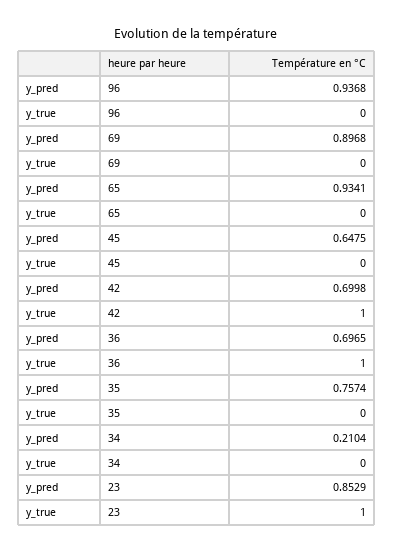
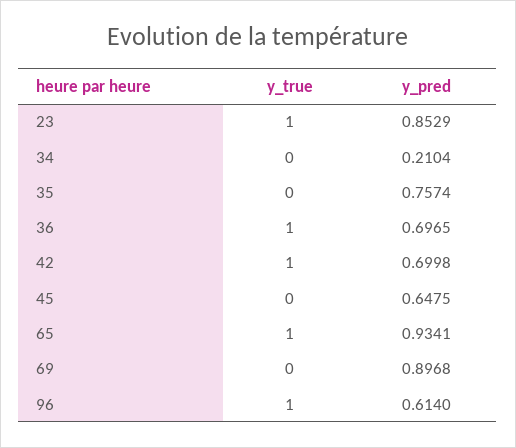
  {
    "y_pred": {
-     "96": 0.9368,
+     "96": 0.614,
      "69": 0.8968,
      "65": 0.9341,
      "45": 0.6475,
      "42": 0.6998,
      "36": 0.6965,
      "35": 0.7574,
      "34": 0.2104,
      "23": 0.8529
    },
    "y_true": {
-     "96": 0,
+     "96": 1,
      "69": 0,
-     "65": 0,
+     "65": 1,
      "45": 0,
      "42": 1,
      "36": 1,
      "35": 0,
      "34": 0,
      "23": 1
    }
  }

